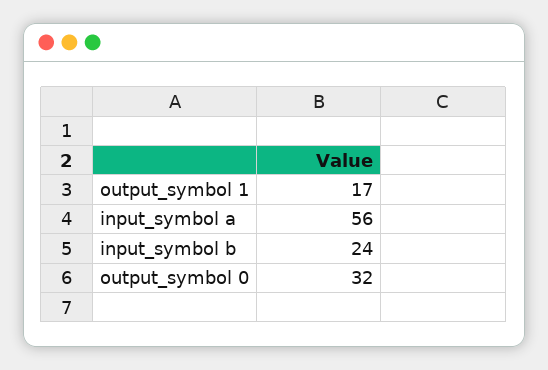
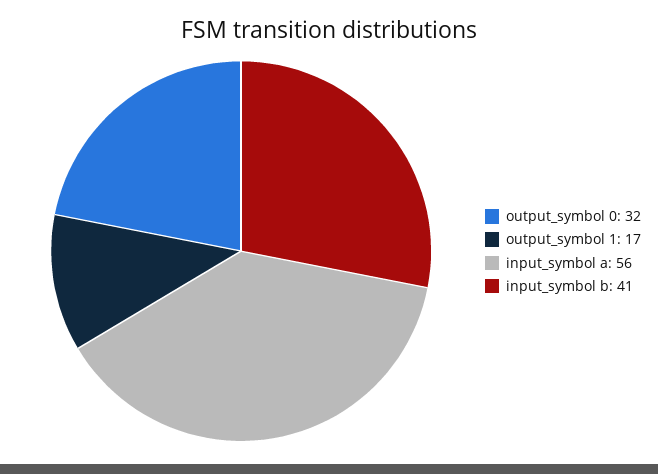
  {
    "output_symbol 1": 17,
    "input_symbol a": 56,
-   "input_symbol b": 24,
+   "input_symbol b": 41,
    "output_symbol 0": 32
  }

